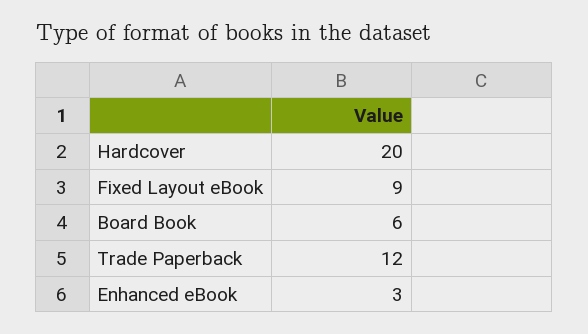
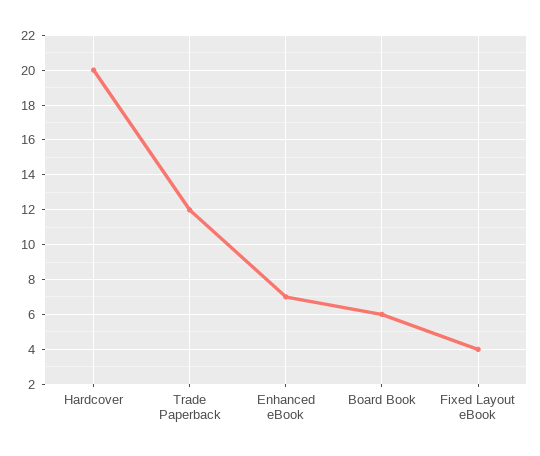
  {
    "Hardcover": 20,
-   "Fixed Layout eBook": 9,
+   "Fixed Layout eBook": 4,
    "Board Book": 6,
    "Trade Paperback": 12,
-   "Enhanced eBook": 3
+   "Enhanced eBook": 7
  }

